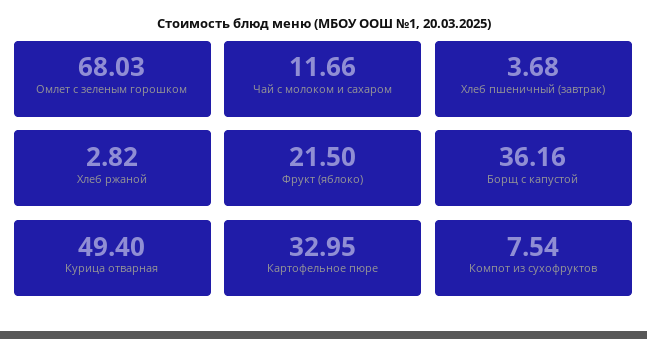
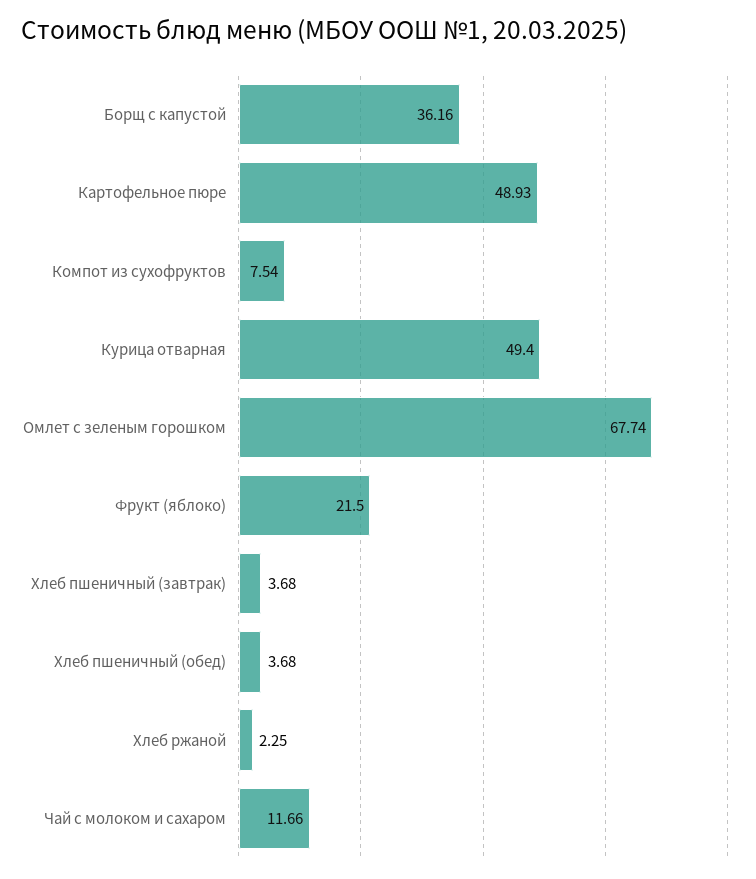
  {
-   "Омлет с зеленым горошком": 68.03,
+   "Омлет с зеленым горошком": 67.74,
    "Чай с молоком и сахаром": 11.66,
    "Хлеб пшеничный (завтрак)": 3.68,
-   "Хлеб ржаной": 2.82,
+   "Хлеб ржаной": 2.25,
    "Фрукт (яблоко)": 21.5,
    "Борщ с капустой": 36.16,
    "Курица отварная": 49.4,
-   "Картофельное пюре": 32.95,
+   "Картофельное пюре": 48.93,
-   "Компот из сухофруктов": 7.54
+   "Компот из сухофруктов": 7.54,
+   "Хлеб пшеничный (обед)": 3.68
  }

